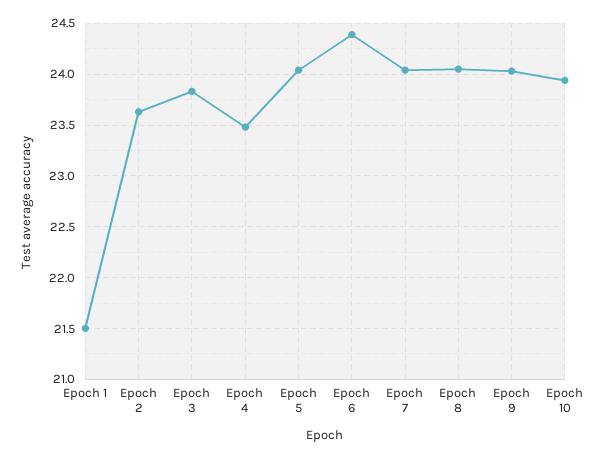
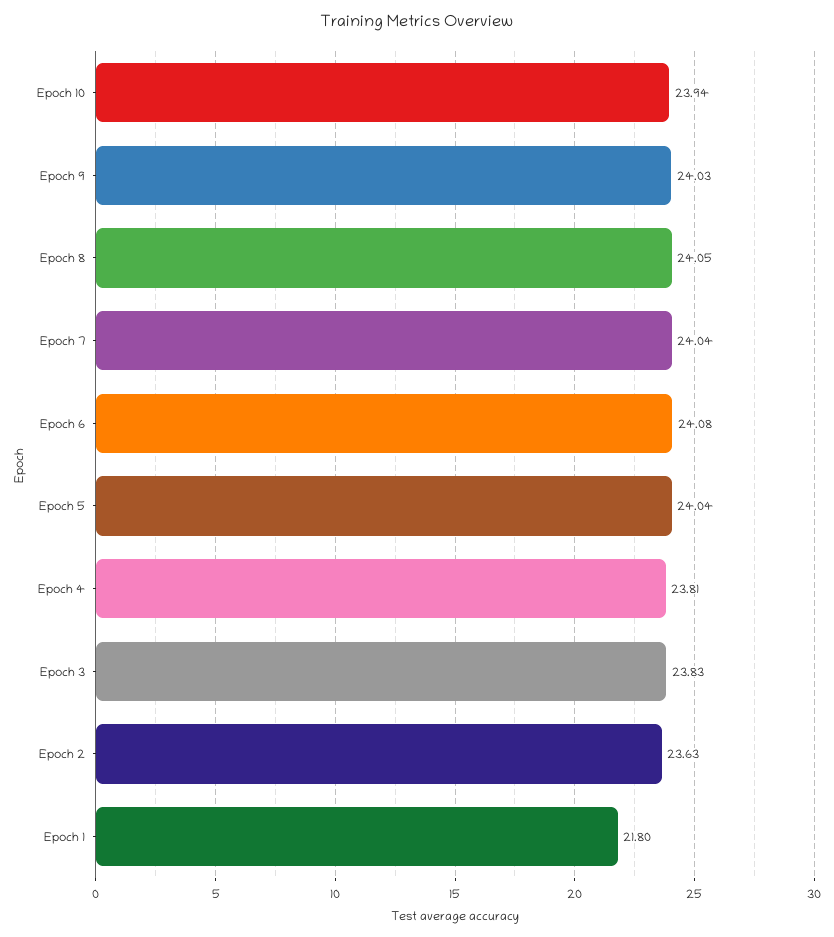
  {
-   "Epoch 1": 21.5,
+   "Epoch 1": 21.8,
    "Epoch 2": 23.63,
    "Epoch 3": 23.83,
-   "Epoch 4": 23.5,
+   "Epoch 4": 23.81,
    "Epoch 5": 24.04,
-   "Epoch 6": 24.4,
+   "Epoch 6": 24.08,
    "Epoch 7": 24.04,
    "Epoch 8": 24.05,
    "Epoch 9": 24.03,
    "Epoch 10": 23.94
  }

